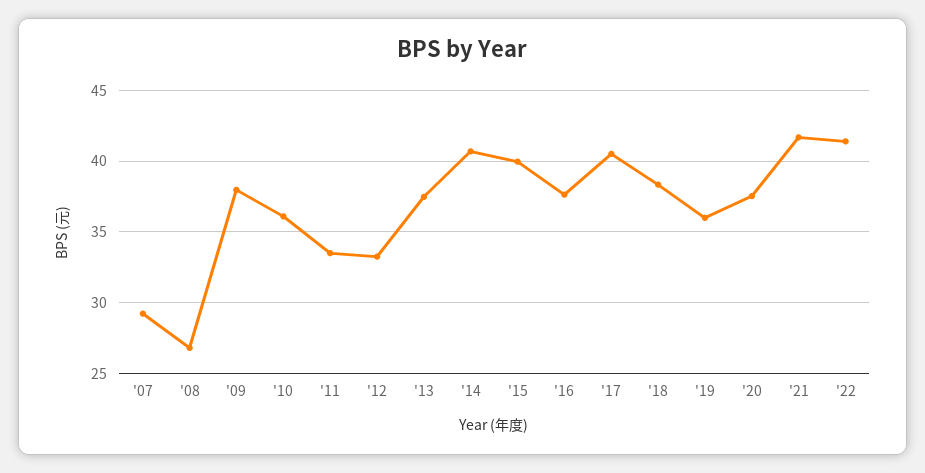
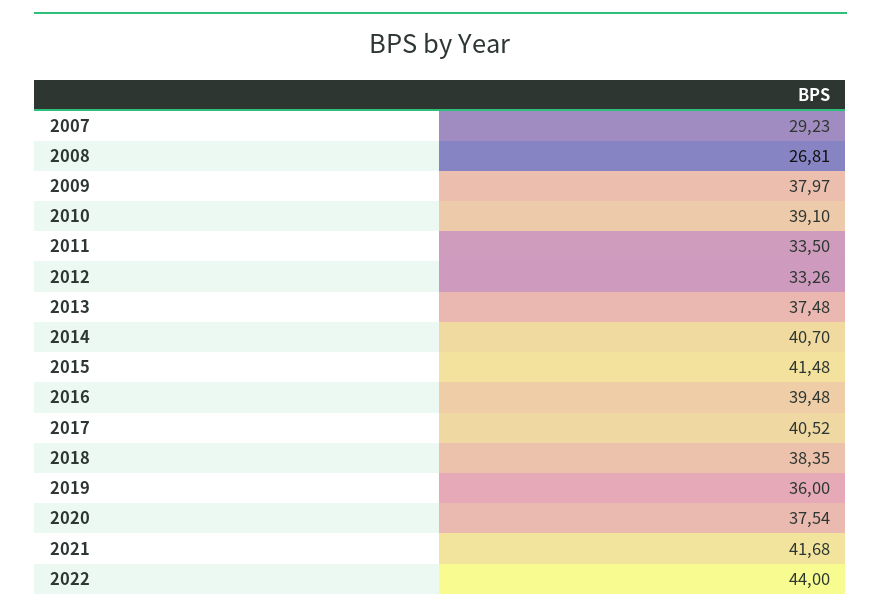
  {
    "'07": 29.23,
    "'08": 26.81,
    "'09": 37.97,
-   "'10": 36,
+   "'10": 39.1,
    "'11": 33.5,
    "'12": 33.26,
    "'13": 37.48,
    "'14": 40.7,
-   "'15": 40,
+   "'15": 41.48,
-   "'16": 37.5,
+   "'16": 39.48,
    "'17": 40.52,
    "'18": 38.35,
    "'19": 36,
    "'20": 37.54,
    "'21": 41.68,
-   "'22": 41.5
+   "'22": 44
  }

